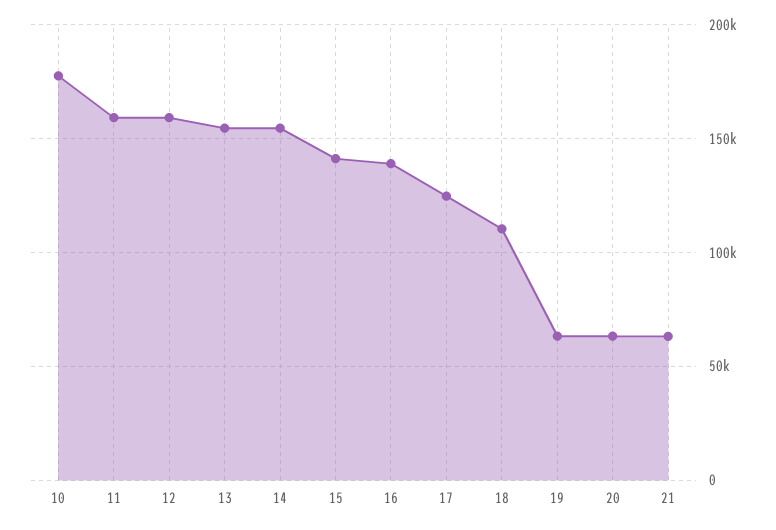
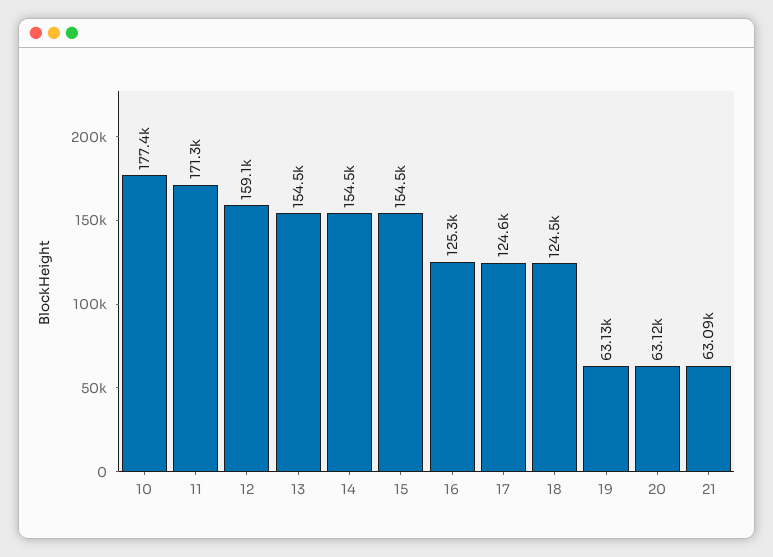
  {
    "10": 177400,
-   "11": 160000,
+   "11": 171300,
    "12": 159100,
    "13": 154500,
    "14": 154500,
-   "15": 140000,
+   "15": 154500,
-   "16": 140000,
+   "16": 125300,
    "17": 124600,
-   "18": 110000,
+   "18": 124500,
    "19": 63130,
    "20": 63120,
    "21": 63090
  }

